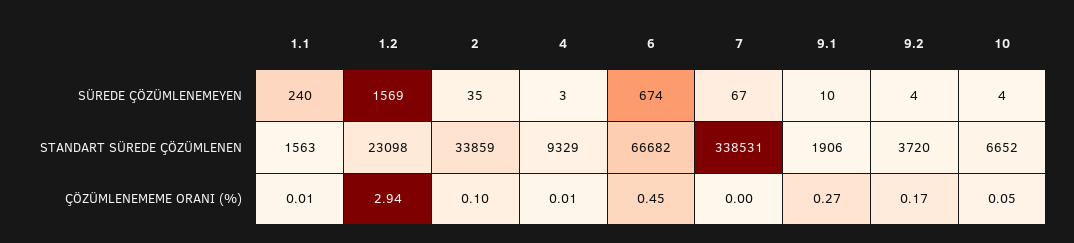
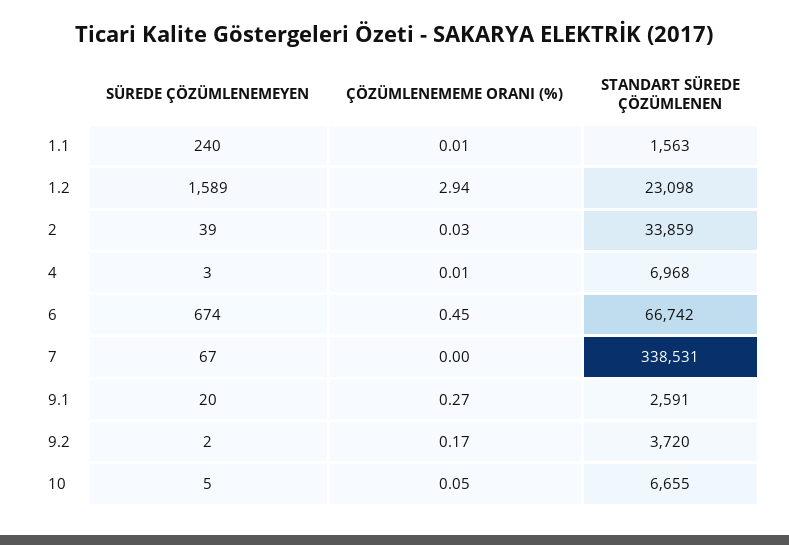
  {
    "1.1": {
      "SÜREDE ÇÖZÜMLENEMEYEN": 240,
      "STANDART SÜREDE ÇÖZÜMLENEN": 1563,
      "ÇÖZÜMLENEMEME ORANI (%)": 0.01
    },
    "1.2": {
-     "SÜREDE ÇÖZÜMLENEMEYEN": 1569,
+     "SÜREDE ÇÖZÜMLENEMEYEN": 1589,
      "STANDART SÜREDE ÇÖZÜMLENEN": 23098,
      "ÇÖZÜMLENEMEME ORANI (%)": 2.94
    },
    "2": {
-     "SÜREDE ÇÖZÜMLENEMEYEN": 35,
+     "SÜREDE ÇÖZÜMLENEMEYEN": 39,
      "STANDART SÜREDE ÇÖZÜMLENEN": 33859,
-     "ÇÖZÜMLENEMEME ORANI (%)": 0.1
+     "ÇÖZÜMLENEMEME ORANI (%)": 0.03
    },
    "4": {
      "SÜREDE ÇÖZÜMLENEMEYEN": 3,
-     "STANDART SÜREDE ÇÖZÜMLENEN": 9329,
+     "STANDART SÜREDE ÇÖZÜMLENEN": 6968,
      "ÇÖZÜMLENEMEME ORANI (%)": 0.01
    },
    "6": {
      "SÜREDE ÇÖZÜMLENEMEYEN": 674,
-     "STANDART SÜREDE ÇÖZÜMLENEN": 66682,
+     "STANDART SÜREDE ÇÖZÜMLENEN": 66742,
      "ÇÖZÜMLENEMEME ORANI (%)": 0.45
    },
    "7": {
      "SÜREDE ÇÖZÜMLENEMEYEN": 67,
      "STANDART SÜREDE ÇÖZÜMLENEN": 338531,
      "ÇÖZÜMLENEMEME ORANI (%)": 0
    },
    "9.1": {
-     "SÜREDE ÇÖZÜMLENEMEYEN": 10,
+     "SÜREDE ÇÖZÜMLENEMEYEN": 20,
-     "STANDART SÜREDE ÇÖZÜMLENEN": 1906,
+     "STANDART SÜREDE ÇÖZÜMLENEN": 2591,
      "ÇÖZÜMLENEMEME ORANI (%)": 0.27
    },
    "9.2": {
-     "SÜREDE ÇÖZÜMLENEMEYEN": 4,
+     "SÜREDE ÇÖZÜMLENEMEYEN": 2,
      "STANDART SÜREDE ÇÖZÜMLENEN": 3720,
      "ÇÖZÜMLENEMEME ORANI (%)": 0.17
    },
    "10": {
-     "SÜREDE ÇÖZÜMLENEMEYEN": 4,
+     "SÜREDE ÇÖZÜMLENEMEYEN": 5,
-     "STANDART SÜREDE ÇÖZÜMLENEN": 6652,
+     "STANDART SÜREDE ÇÖZÜMLENEN": 6655,
      "ÇÖZÜMLENEMEME ORANI (%)": 0.05
    }
  }

